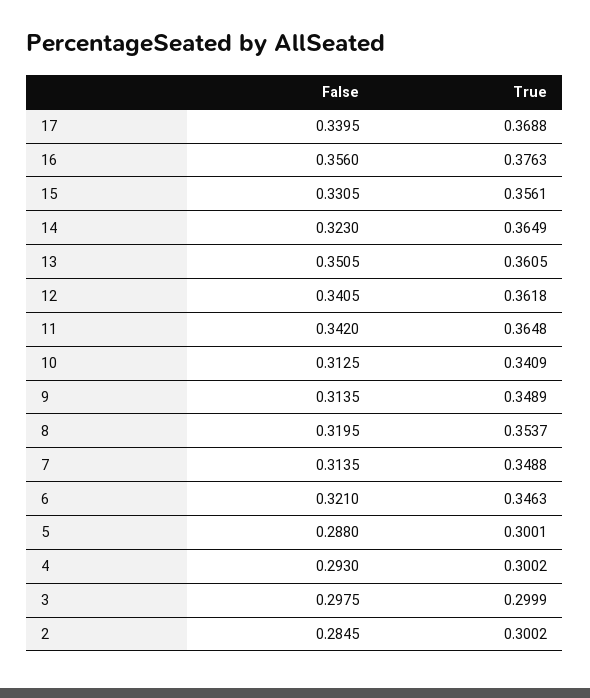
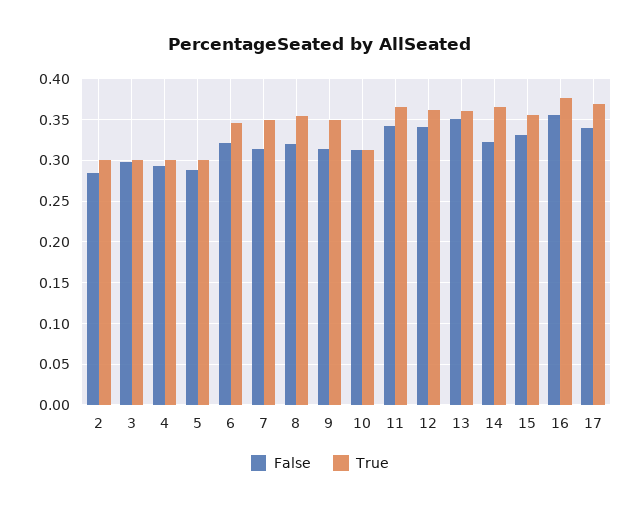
  {
    "False": {
      "17": 0.3395,
      "16": 0.356,
      "15": 0.3305,
      "14": 0.323,
      "13": 0.3505,
      "12": 0.3405,
      "11": 0.342,
      "10": 0.3125,
      "9": 0.3135,
      "8": 0.3195,
      "7": 0.3135,
      "6": 0.321,
      "5": 0.288,
      "4": 0.293,
      "3": 0.2975,
      "2": 0.2845
    },
    "True": {
      "17": 0.3688,
      "16": 0.3763,
      "15": 0.3561,
      "14": 0.3649,
      "13": 0.3605,
      "12": 0.3618,
      "11": 0.3648,
-     "10": 0.3409,
+     "10": 0.31,
      "9": 0.3489,
      "8": 0.3537,
      "7": 0.3488,
      "6": 0.3463,
      "5": 0.3001,
      "4": 0.3002,
      "3": 0.2999,
      "2": 0.3002
    }
  }

